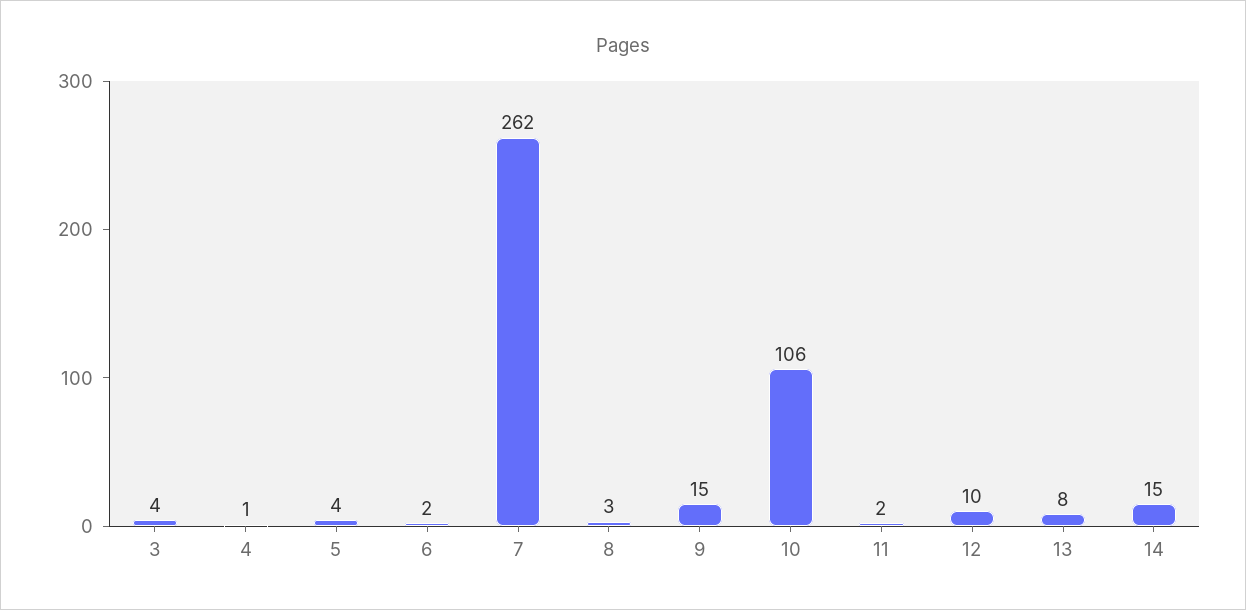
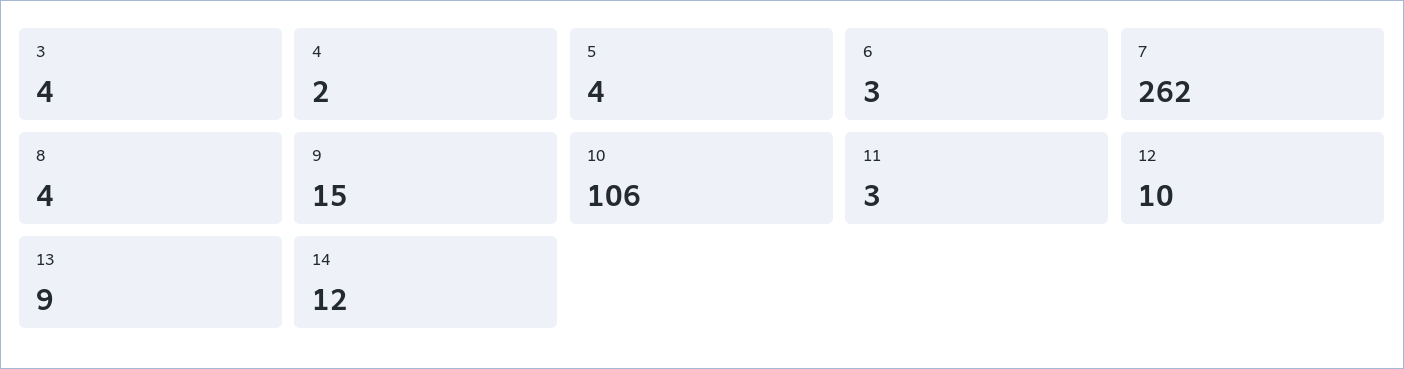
  {
    "3": 4,
-   "4": 1,
+   "4": 2,
    "5": 4,
-   "6": 2,
+   "6": 3,
    "7": 262,
-   "8": 3,
+   "8": 4,
    "9": 15,
    "10": 106,
-   "11": 2,
+   "11": 3,
    "12": 10,
-   "13": 8,
+   "13": 9,
-   "14": 15
+   "14": 12
  }

